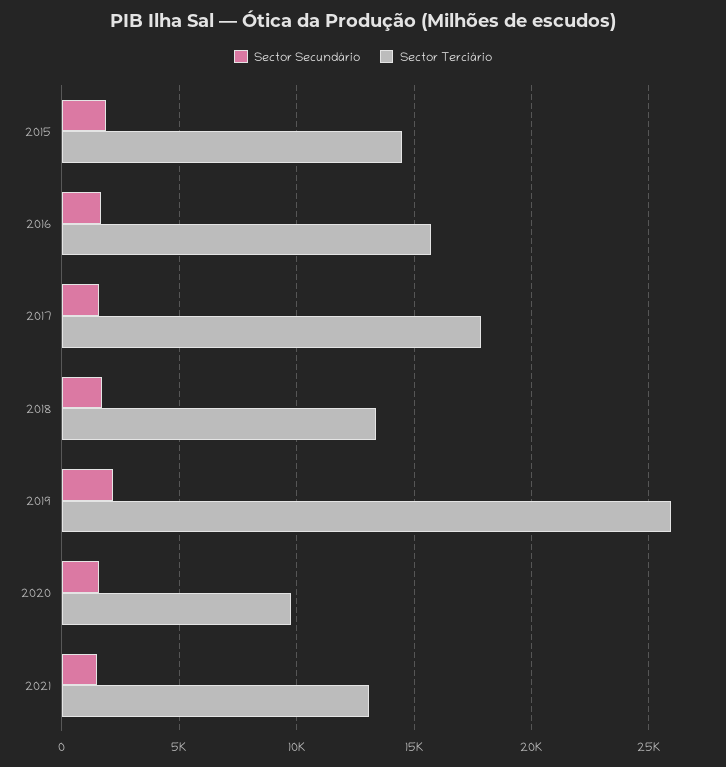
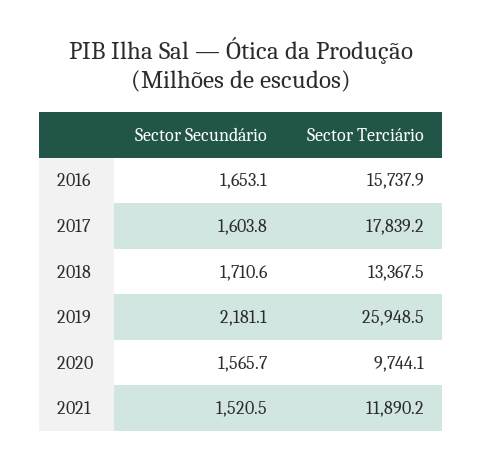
  {
    "Sector Secundário": {
-     "2015": 2000,
      "2016": 1653.1,
      "2017": 1603.8,
      "2018": 1710.6,
      "2019": 2181.1,
      "2020": 1565.7,
      "2021": 1520.5
    },
    "Sector Terciário": {
-     "2015": 14500,
      "2016": 15737.9,
      "2017": 17839.2,
      "2018": 13367.5,
      "2019": 25948.5,
      "2020": 9744.1,
-     "2021": 13000
+     "2021": 11890.2
    }
  }

